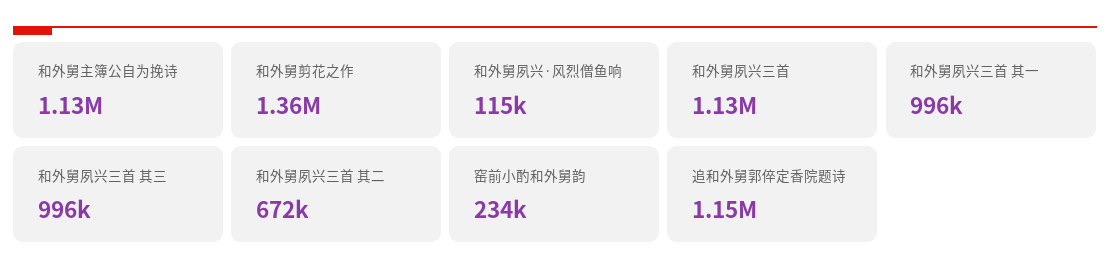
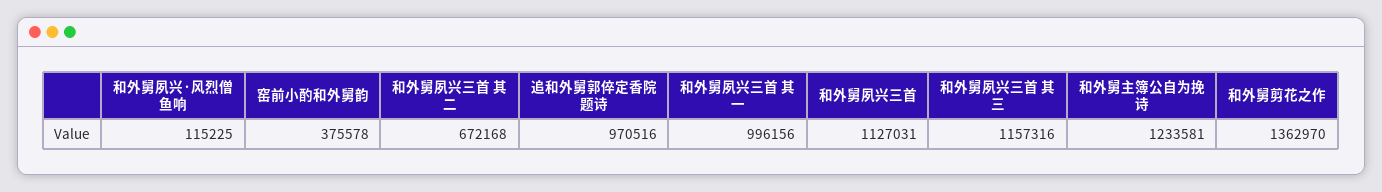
  {
-   "和外舅主簿公自为挽诗": 1130000,
+   "和外舅主簿公自为挽诗": 1233581,
    "和外舅剪花之作": 1362970,
    "和外舅夙兴·风烈僧鱼响": 115225,
    "和外舅夙兴三首": 1127031,
    "和外舅夙兴三首 其一": 996156,
-   "和外舅夙兴三首 其三": 996000,
+   "和外舅夙兴三首 其三": 1157316,
    "和外舅夙兴三首 其二": 672168,
-   "窑前小酌和外舅韵": 234000,
+   "窑前小酌和外舅韵": 375578,
-   "追和外舅郭倅定香院题诗": 1150000
+   "追和外舅郭倅定香院题诗": 970516
  }

